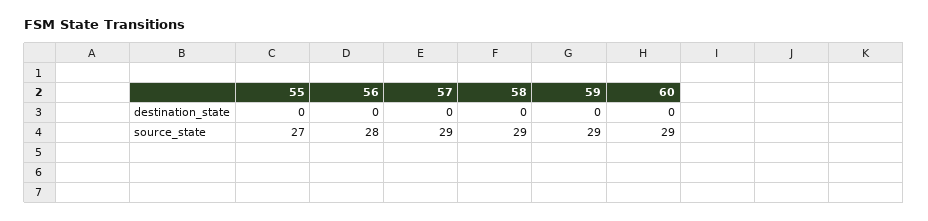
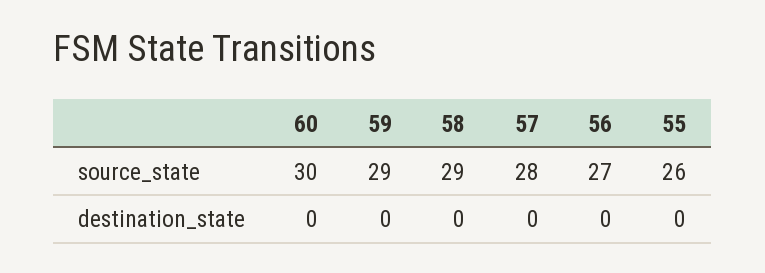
  {
    "55": {
      "destination_state": 0,
-     "source_state": 27
+     "source_state": 26
    },
    "56": {
      "destination_state": 0,
-     "source_state": 28
+     "source_state": 27
    },
    "57": {
      "destination_state": 0,
-     "source_state": 29
+     "source_state": 28
    },
    "58": {
      "destination_state": 0,
      "source_state": 29
    },
    "59": {
      "destination_state": 0,
      "source_state": 29
    },
    "60": {
      "destination_state": 0,
-     "source_state": 29
+     "source_state": 30
    }
  }

